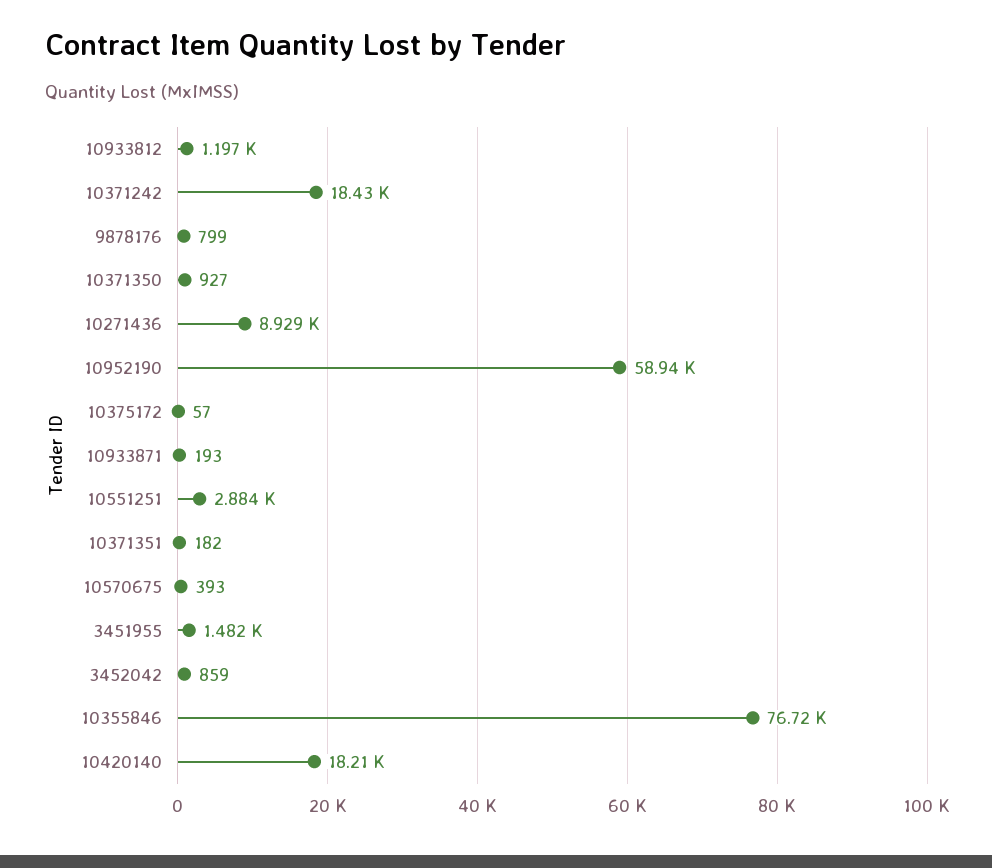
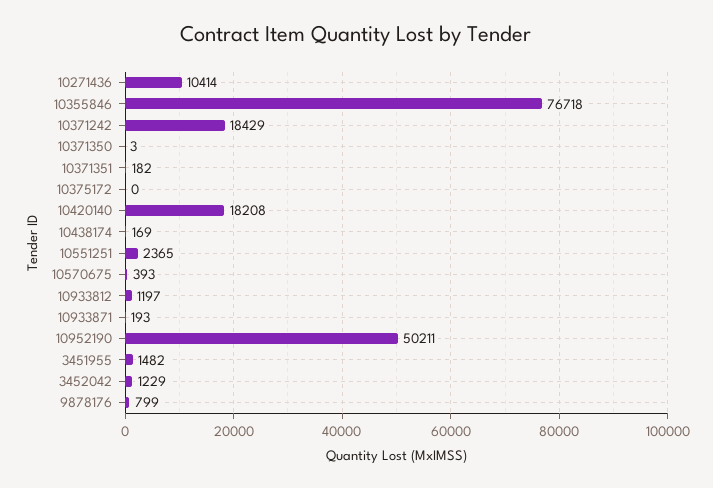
  {
    "10933812": 1197,
    "10371242": 18429,
    "9878176": 799,
-   "10371350": 927,
+   "10371350": 3,
-   "10271436": 8929,
+   "10271436": 10414,
-   "10952190": 58940,
+   "10952190": 50211,
-   "10375172": 57,
+   "10375172": 0,
    "10933871": 193,
-   "10551251": 2884,
+   "10551251": 2365,
    "10371351": 182,
    "10570675": 393,
    "3451955": 1482,
-   "3452042": 859,
+   "3452042": 1229,
    "10355846": 76718,
-   "10420140": 18208
+   "10420140": 18208,
+   "10438174": 169
  }

